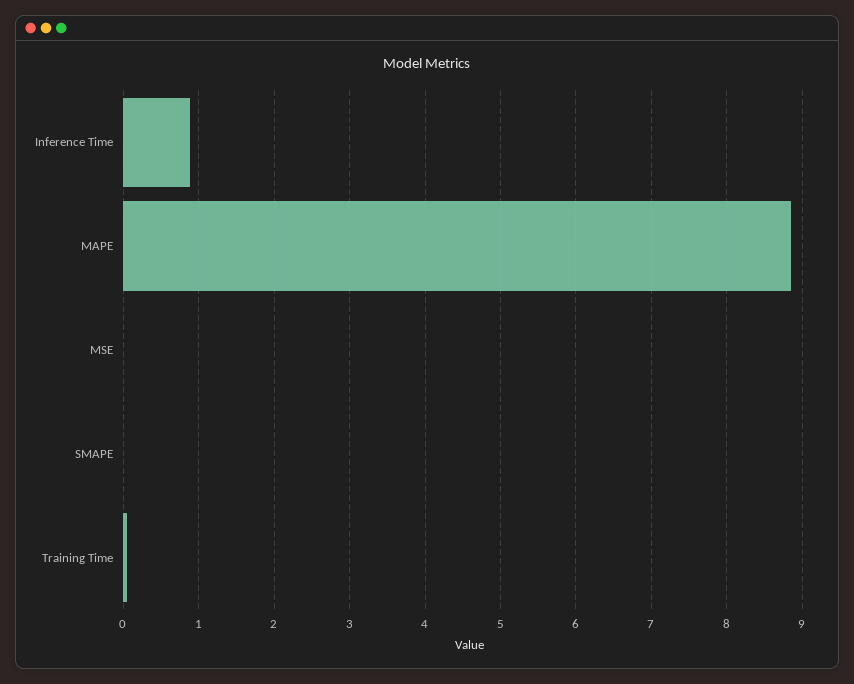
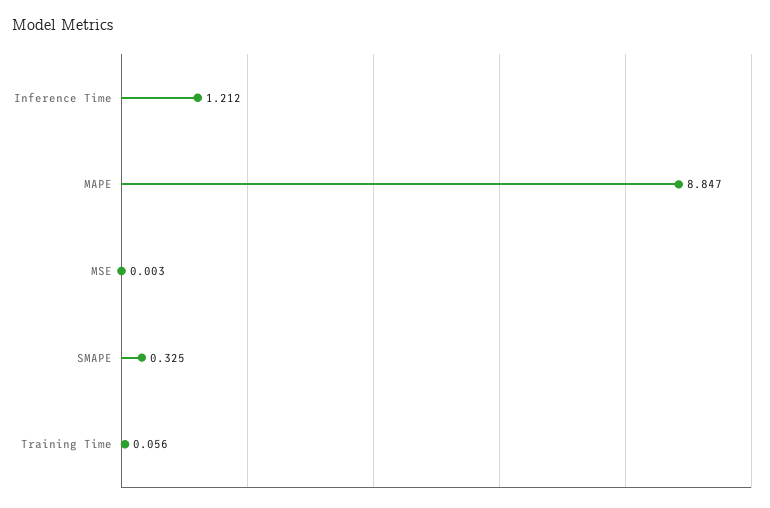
  {
-   "Inference Time": 0.9,
+   "Inference Time": 1.212,
    "MAPE": 8.847,
    "MSE": 0.003,
-   "SMAPE": 0,
+   "SMAPE": 0.325,
    "Training Time": 0.056
  }

